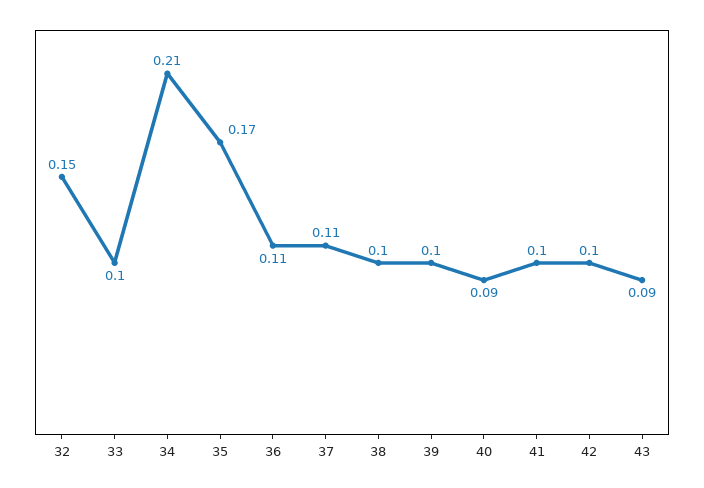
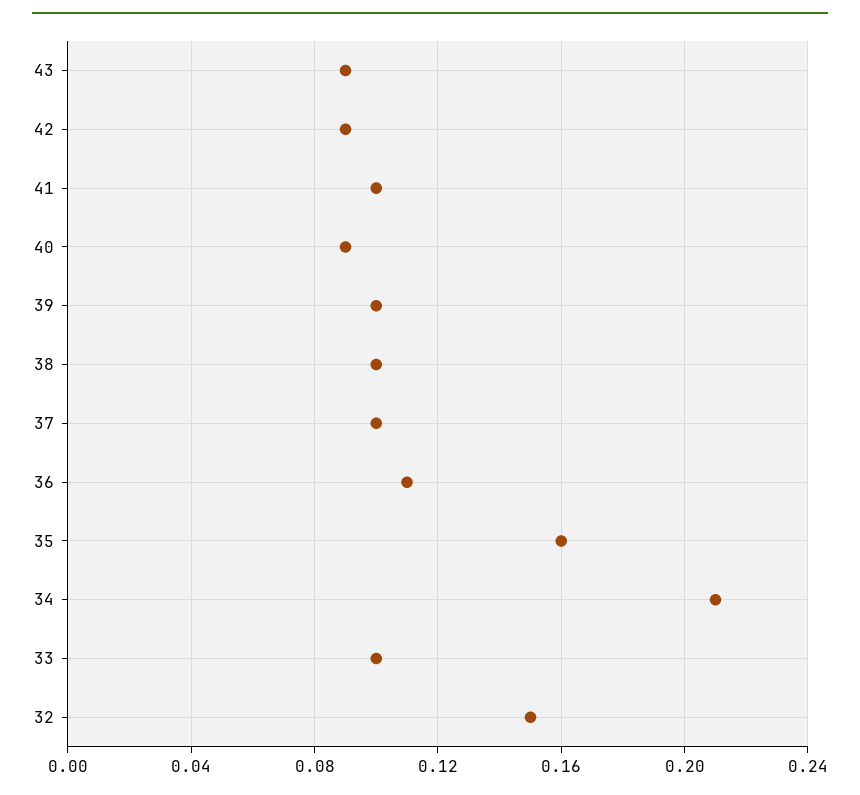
  {
    "32": 0.15,
    "33": 0.1,
    "34": 0.21,
-   "35": 0.17,
+   "35": 0.16,
    "36": 0.11,
-   "37": 0.11,
+   "37": 0.1,
    "38": 0.1,
    "39": 0.1,
    "40": 0.09,
    "41": 0.1,
-   "42": 0.1,
+   "42": 0.09,
    "43": 0.09
  }

